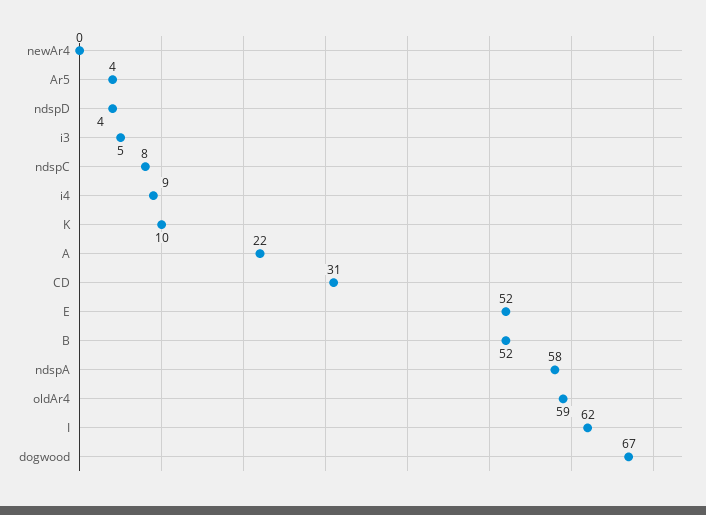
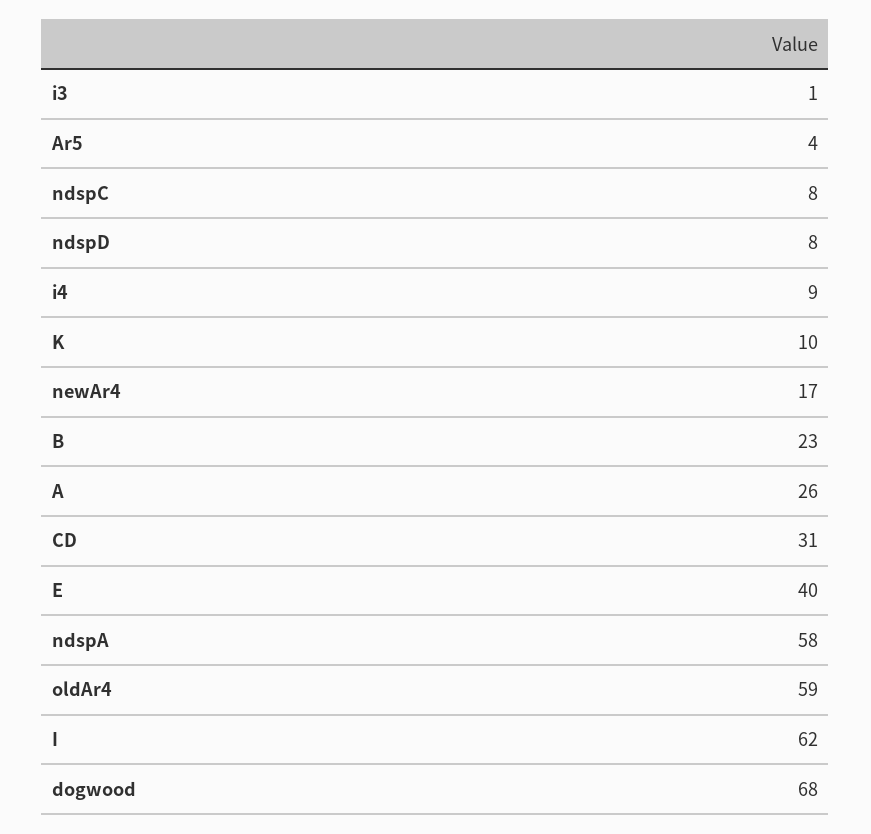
  {
-   "newAr4": 0,
+   "newAr4": 17,
    "Ar5": 4,
-   "ndspD": 4,
+   "ndspD": 8,
-   "i3": 5,
+   "i3": 1,
    "ndspC": 8,
    "i4": 9,
    "K": 10,
-   "A": 22,
+   "A": 26,
    "CD": 31,
-   "E": 52,
+   "E": 40,
-   "B": 52,
+   "B": 23,
    "ndspA": 58,
    "oldAr4": 59,
    "I": 62,
-   "dogwood": 67
+   "dogwood": 68
  }

